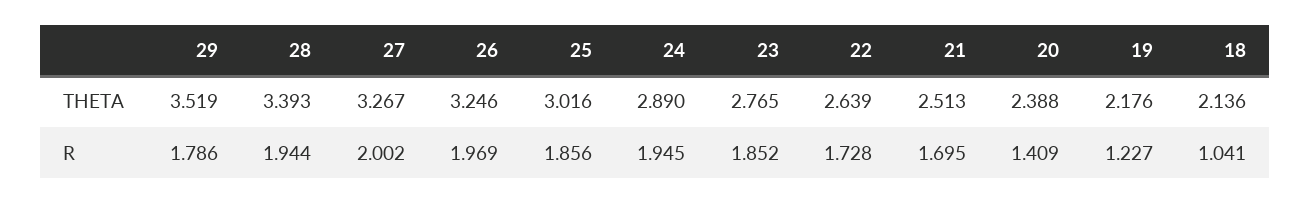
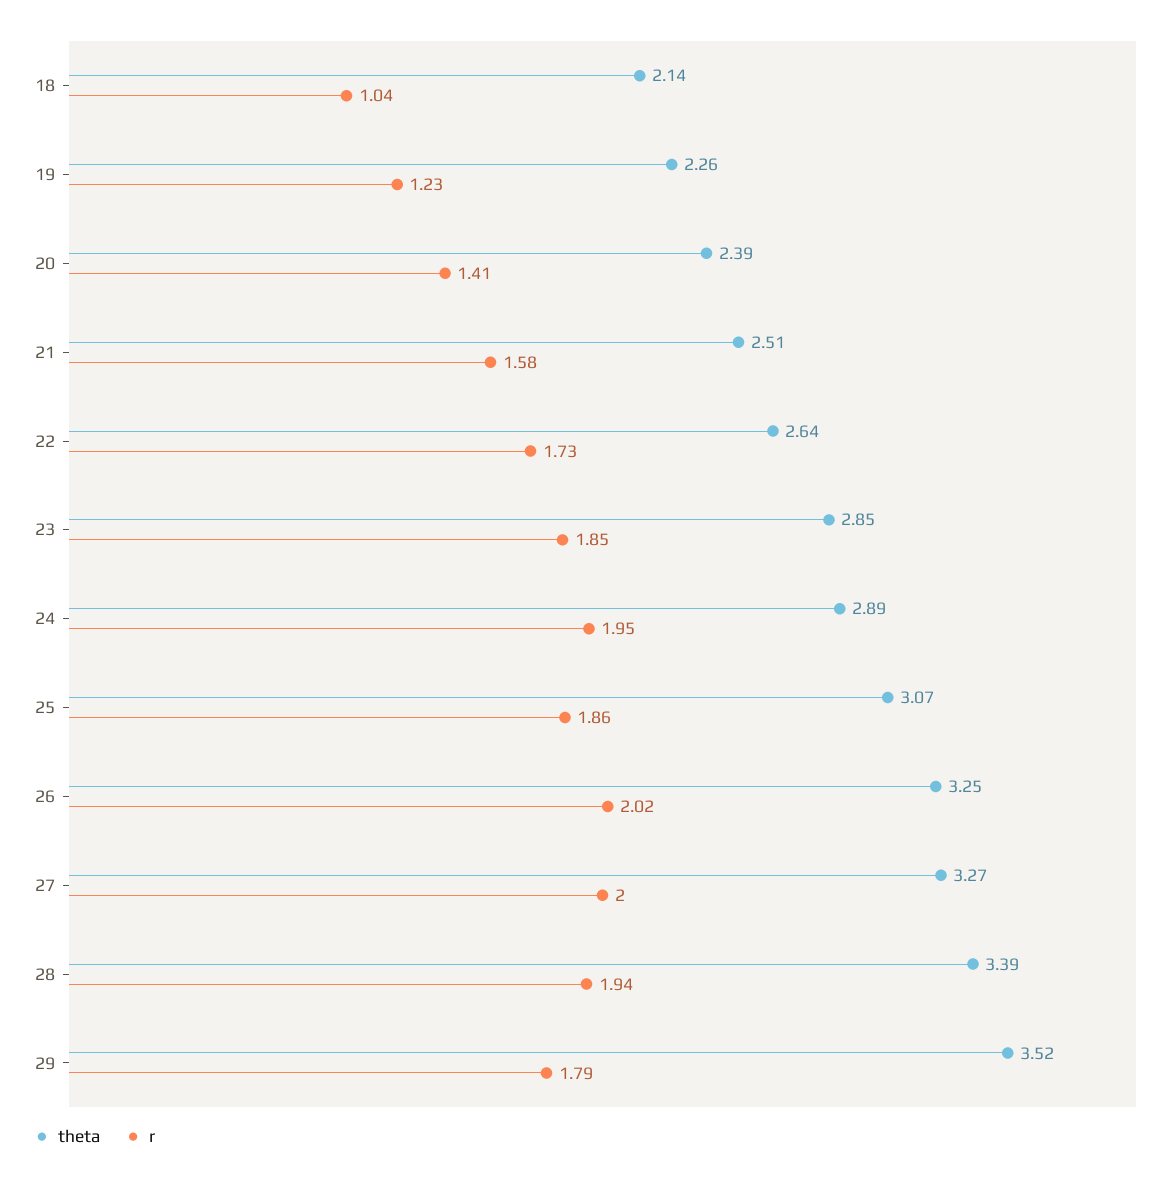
  {
    "THETA": {
      "29": 3.519,
      "28": 3.393,
      "27": 3.267,
      "26": 3.246,
-     "25": 3.016,
+     "25": 3.07,
      "24": 2.89,
-     "23": 2.765,
+     "23": 2.85,
      "22": 2.639,
      "21": 2.513,
      "20": 2.388,
-     "19": 2.176,
+     "19": 2.26,
      "18": 2.136
    },
    "R": {
      "29": 1.786,
      "28": 1.944,
      "27": 2.002,
-     "26": 1.969,
+     "26": 2.02,
      "25": 1.856,
      "24": 1.945,
      "23": 1.852,
      "22": 1.728,
-     "21": 1.695,
+     "21": 1.58,
      "20": 1.409,
      "19": 1.227,
      "18": 1.041
    }
  }

